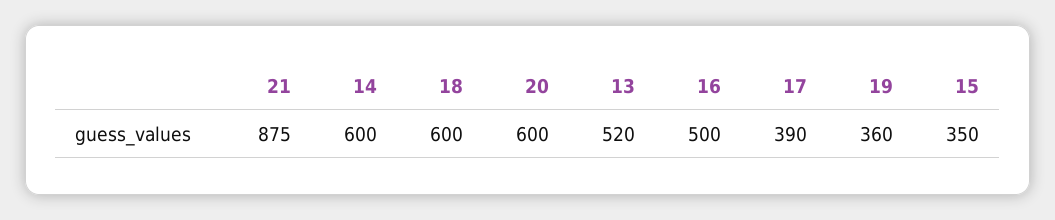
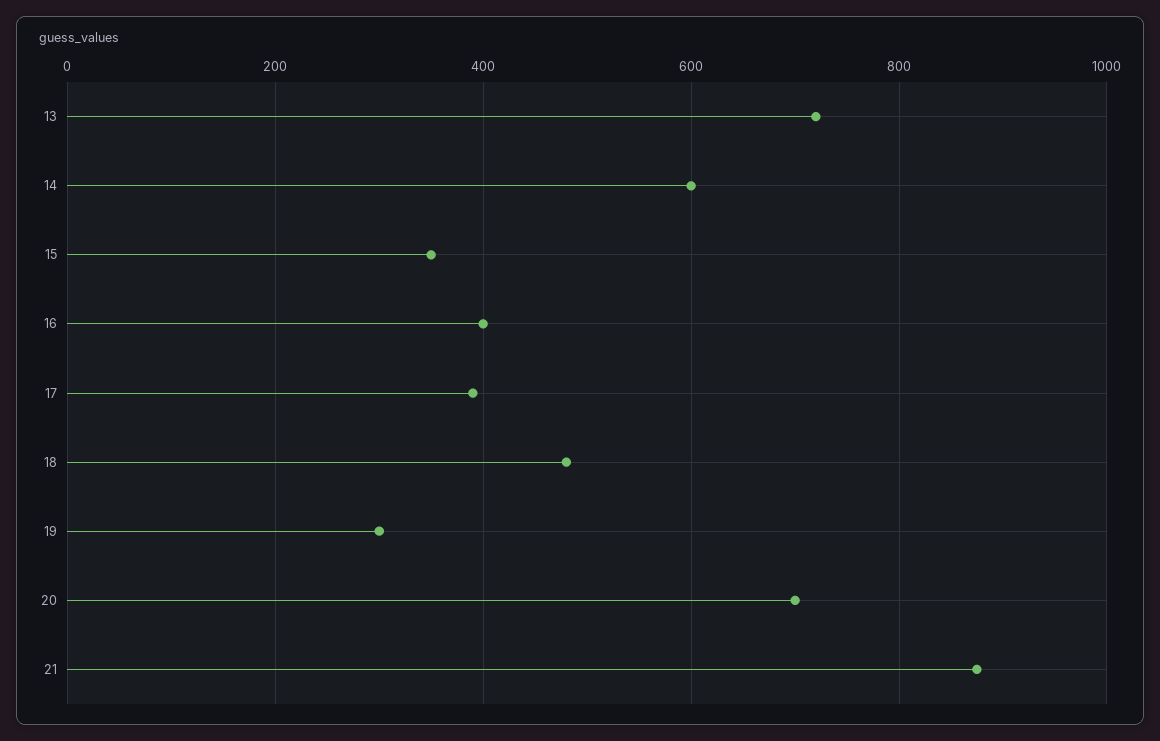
  {
    "21": 875,
    "14": 600,
-   "18": 600,
+   "18": 480,
-   "20": 600,
+   "20": 700,
-   "13": 520,
+   "13": 720,
-   "16": 500,
+   "16": 400,
    "17": 390,
-   "19": 360,
+   "19": 300,
    "15": 350
  }

